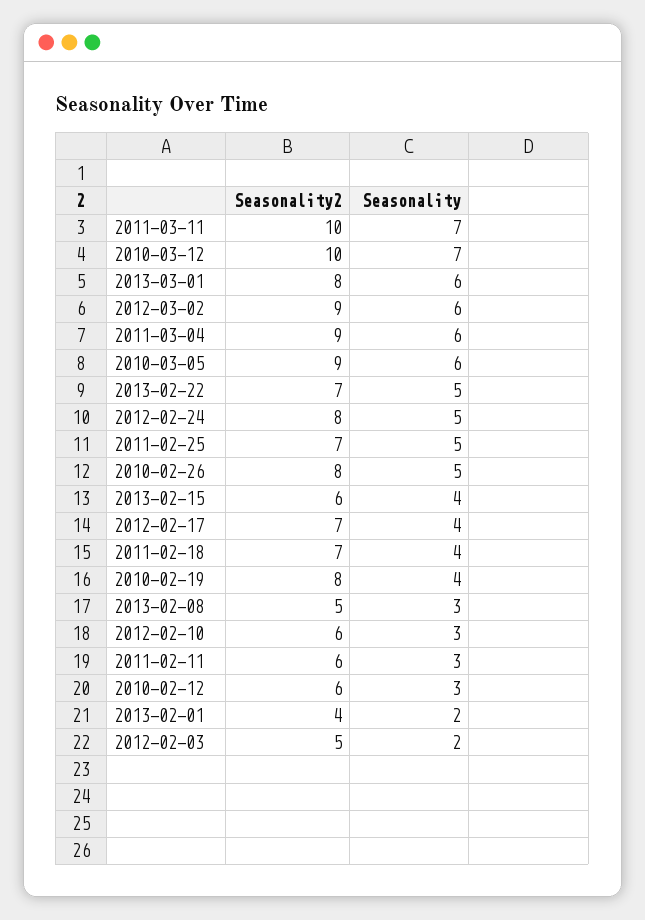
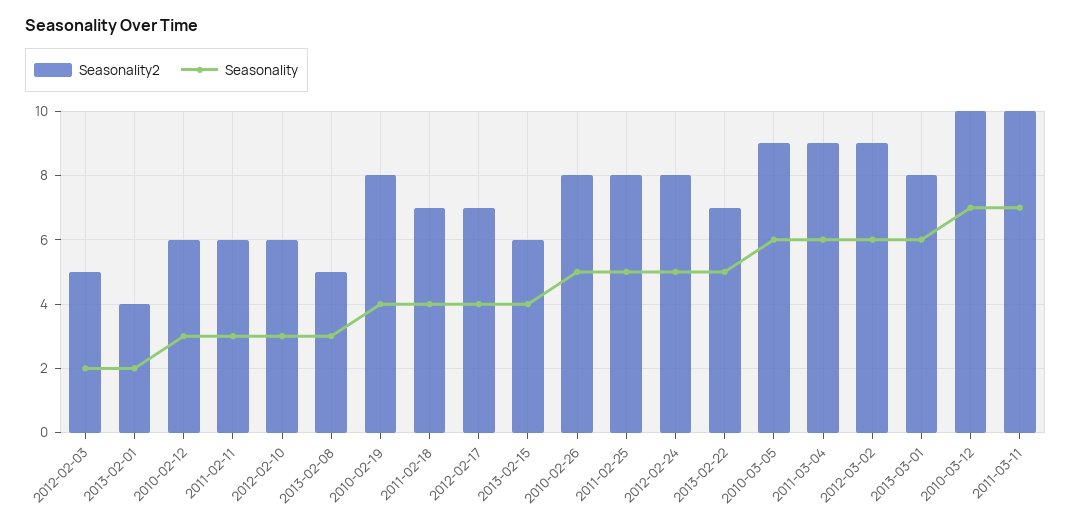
  {
    "Seasonality2": {
      "2011-03-11": 10,
      "2010-03-12": 10,
      "2013-03-01": 8,
      "2012-03-02": 9,
      "2011-03-04": 9,
      "2010-03-05": 9,
      "2013-02-22": 7,
      "2012-02-24": 8,
-     "2011-02-25": 7,
+     "2011-02-25": 8,
      "2010-02-26": 8,
      "2013-02-15": 6,
      "2012-02-17": 7,
      "2011-02-18": 7,
      "2010-02-19": 8,
      "2013-02-08": 5,
      "2012-02-10": 6,
      "2011-02-11": 6,
      "2010-02-12": 6,
      "2013-02-01": 4,
      "2012-02-03": 5
    },
    "Seasonality": {
      "2011-03-11": 7,
      "2010-03-12": 7,
      "2013-03-01": 6,
      "2012-03-02": 6,
      "2011-03-04": 6,
      "2010-03-05": 6,
      "2013-02-22": 5,
      "2012-02-24": 5,
      "2011-02-25": 5,
      "2010-02-26": 5,
      "2013-02-15": 4,
      "2012-02-17": 4,
      "2011-02-18": 4,
      "2010-02-19": 4,
      "2013-02-08": 3,
      "2012-02-10": 3,
      "2011-02-11": 3,
      "2010-02-12": 3,
      "2013-02-01": 2,
      "2012-02-03": 2
    }
  }

